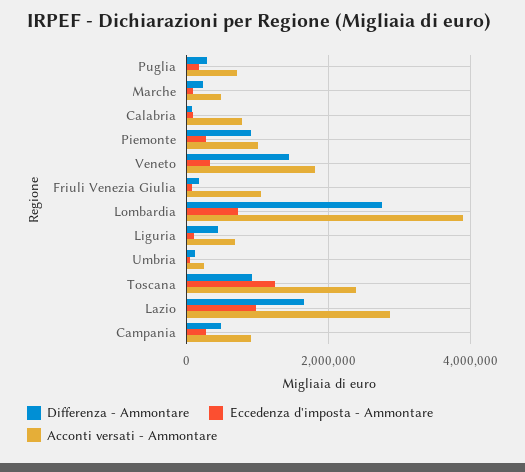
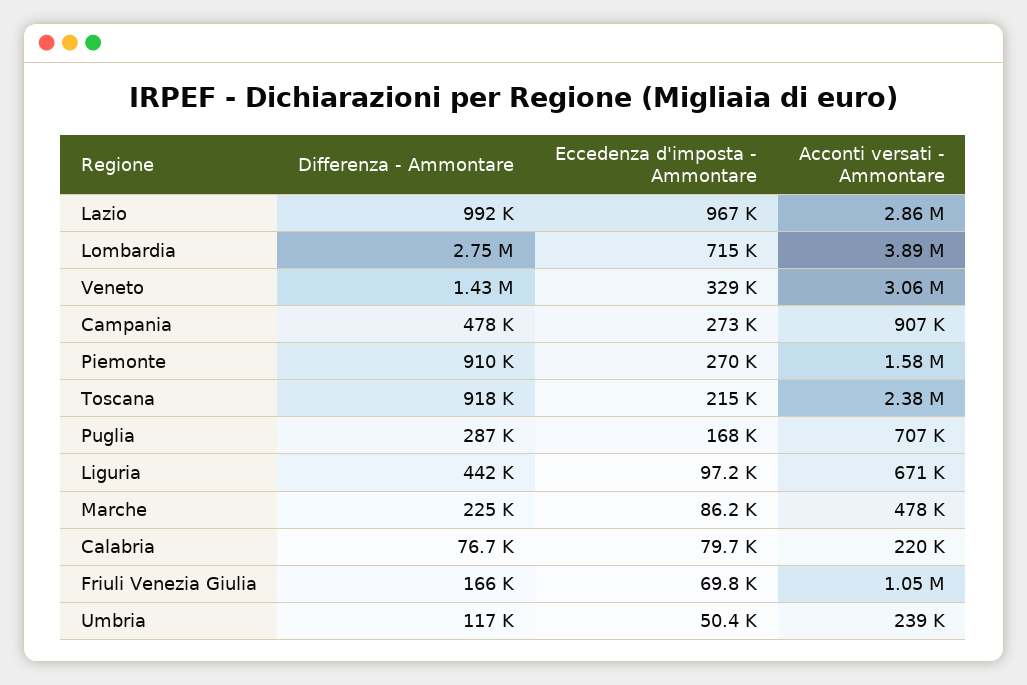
  {
    "Differenza - Ammontare": {
      "Puglia": 287000,
      "Marche": 225000,
      "Calabria": 76700,
      "Piemonte": 910000,
      "Veneto": 1430000,
      "Friuli Venezia Giulia": 166000,
      "Lombardia": 2750000,
      "Liguria": 442000,
      "Umbria": 117000,
      "Toscana": 918000,
-     "Lazio": 1600000,
+     "Lazio": 992000,
      "Campania": 478000
    },
    "Eccedenza d'imposta - Ammontare": {
      "Puglia": 168000,
      "Marche": 86200,
      "Calabria": 79700,
      "Piemonte": 270000,
      "Veneto": 329000,
      "Friuli Venezia Giulia": 69800,
      "Lombardia": 715000,
      "Liguria": 97200,
      "Umbria": 50400,
-     "Toscana": 1200000,
+     "Toscana": 215000,
      "Lazio": 967000,
      "Campania": 273000
    },
    "Acconti versati - Ammontare": {
      "Puglia": 707000,
      "Marche": 478000,
-     "Calabria": 800000,
+     "Calabria": 220000,
-     "Piemonte": 1000000,
+     "Piemonte": 1580000,
-     "Veneto": 1800000,
+     "Veneto": 3060000,
      "Friuli Venezia Giulia": 1050000,
      "Lombardia": 3890000,
      "Liguria": 671000,
      "Umbria": 239000,
      "Toscana": 2380000,
      "Lazio": 2860000,
      "Campania": 907000
    }
  }

